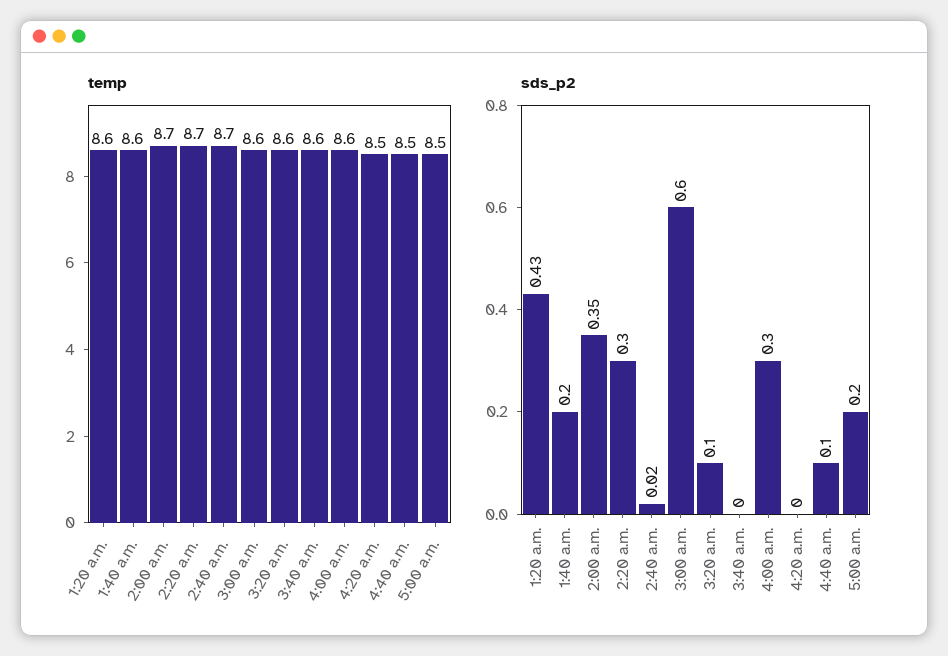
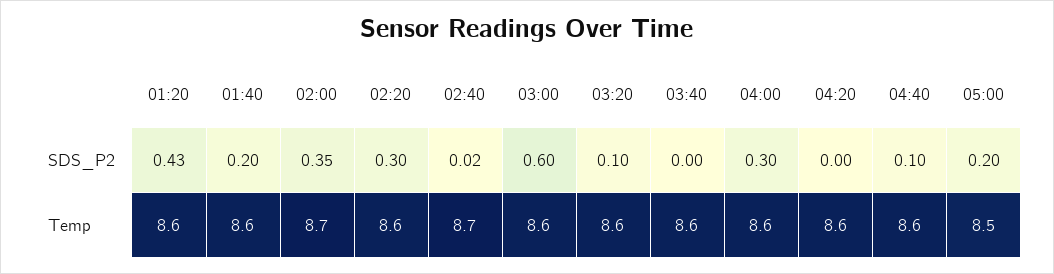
  {
    "temp": {
      "1:20 a.m.": 8.6,
      "1:40 a.m.": 8.6,
      "2:00 a.m.": 8.7,
-     "2:20 a.m.": 8.7,
+     "2:20 a.m.": 8.6,
      "2:40 a.m.": 8.7,
      "3:00 a.m.": 8.6,
      "3:20 a.m.": 8.6,
      "3:40 a.m.": 8.6,
      "4:00 a.m.": 8.6,
-     "4:20 a.m.": 8.5,
+     "4:20 a.m.": 8.6,
-     "4:40 a.m.": 8.5,
+     "4:40 a.m.": 8.6,
      "5:00 a.m.": 8.5
    },
    "sds_p2": {
      "1:20 a.m.": 0.43,
      "1:40 a.m.": 0.2,
      "2:00 a.m.": 0.35,
      "2:20 a.m.": 0.3,
      "2:40 a.m.": 0.02,
      "3:00 a.m.": 0.6,
      "3:20 a.m.": 0.1,
      "3:40 a.m.": 0,
      "4:00 a.m.": 0.3,
      "4:20 a.m.": 0,
      "4:40 a.m.": 0.1,
      "5:00 a.m.": 0.2
    }
  }

